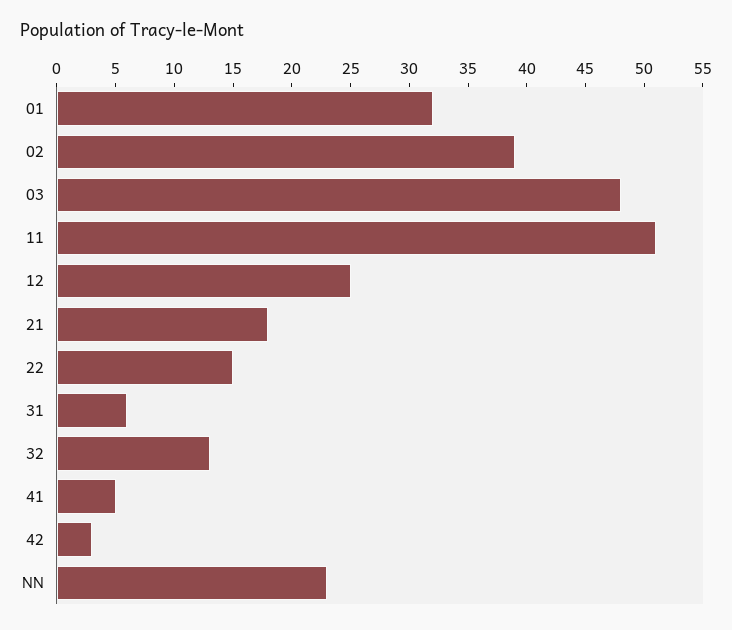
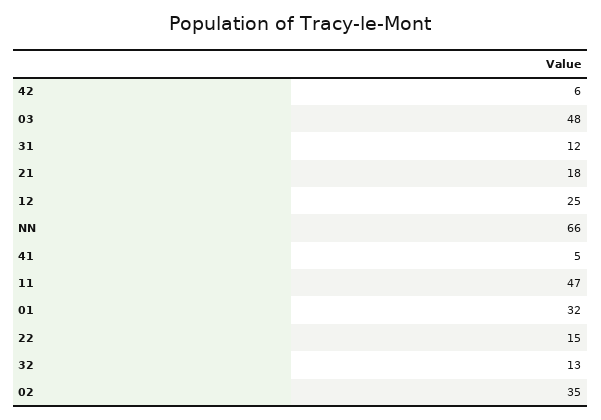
  {
    "01": 32,
-   "02": 39,
+   "02": 35,
    "03": 48,
-   "11": 51,
+   "11": 47,
    "12": 25,
    "21": 18,
    "22": 15,
-   "31": 6,
+   "31": 12,
    "32": 13,
    "41": 5,
-   "42": 3,
+   "42": 6,
-   "NN": 23
+   "NN": 66
  }

